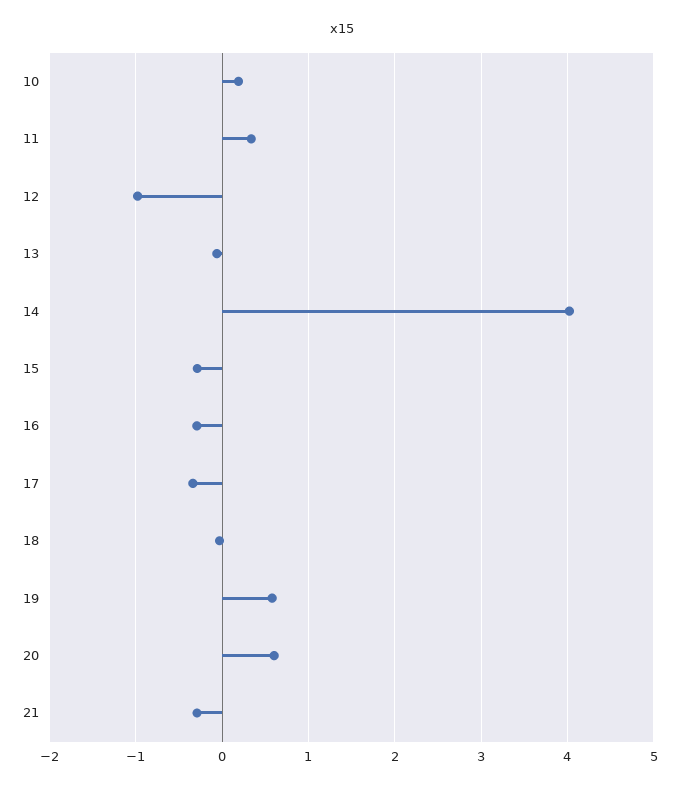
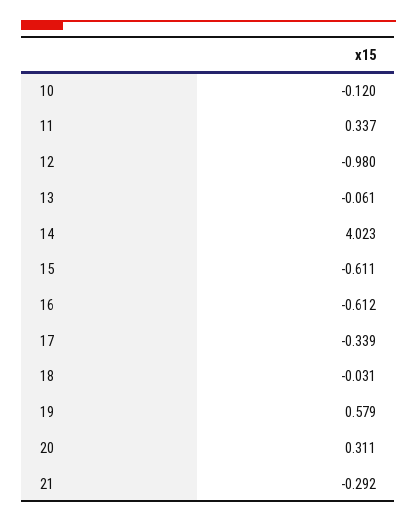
  {
-   "10": 0.2,
+   "10": -0.12,
    "11": 0.337,
    "12": -0.98,
    "13": -0.061,
    "14": 4.023,
-   "15": -0.3,
+   "15": -0.611,
-   "16": -0.3,
+   "16": -0.612,
    "17": -0.339,
    "18": -0.031,
    "19": 0.579,
-   "20": 0.6,
+   "20": 0.311,
    "21": -0.292
  }

